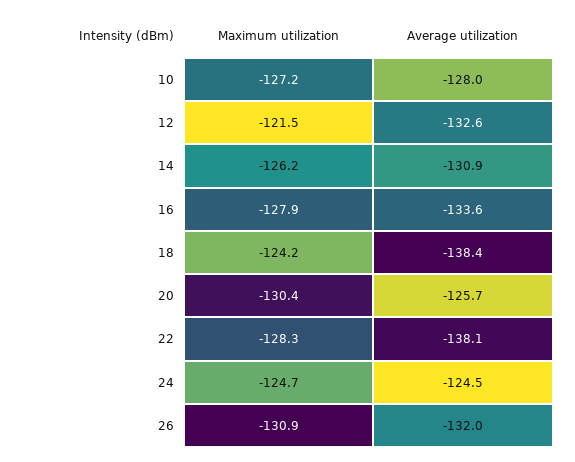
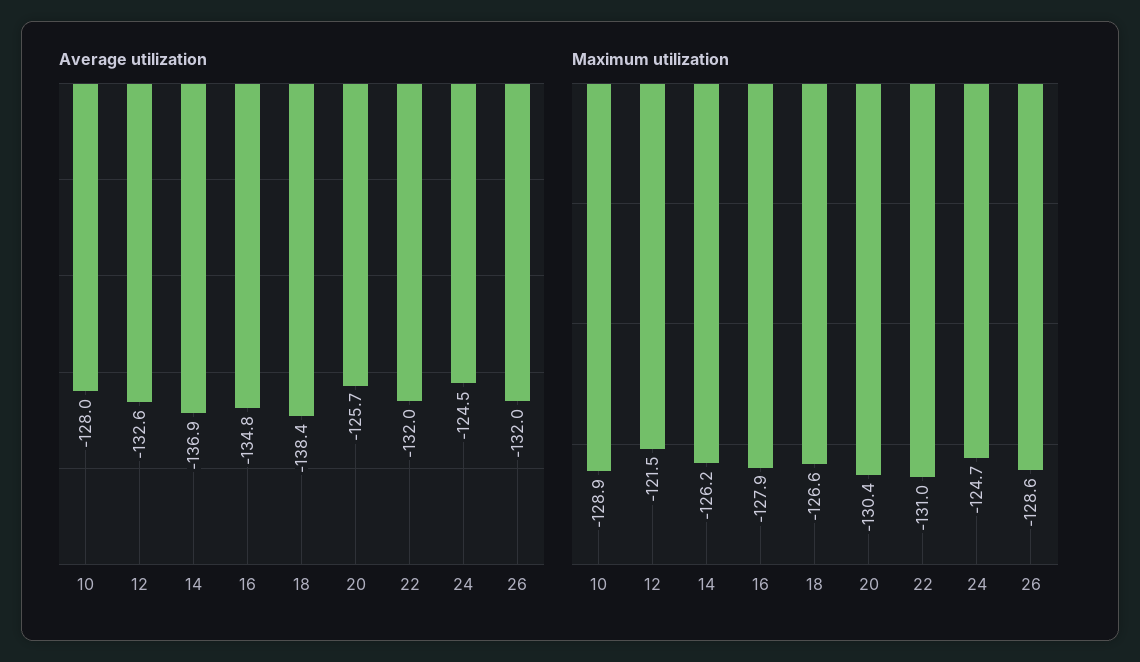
  {
    "Maximum utilization": {
-     "10": -127.2,
+     "10": -128.9,
      "12": -121.5,
      "14": -126.2,
      "16": -127.9,
-     "18": -124.2,
+     "18": -126.6,
      "20": -130.4,
-     "22": -128.3,
+     "22": -131,
      "24": -124.7,
-     "26": -130.9
+     "26": -128.6
    },
    "Average utilization": {
      "10": -128,
      "12": -132.6,
-     "14": -130.9,
+     "14": -136.9,
-     "16": -133.6,
+     "16": -134.8,
      "18": -138.4,
      "20": -125.7,
-     "22": -138.1,
+     "22": -132,
      "24": -124.5,
      "26": -132
    }
  }

